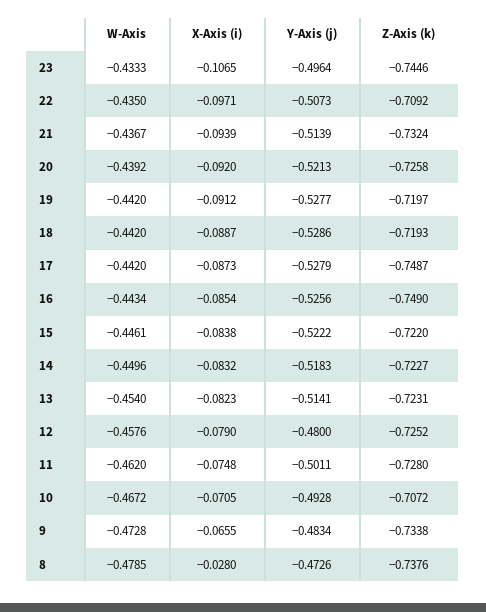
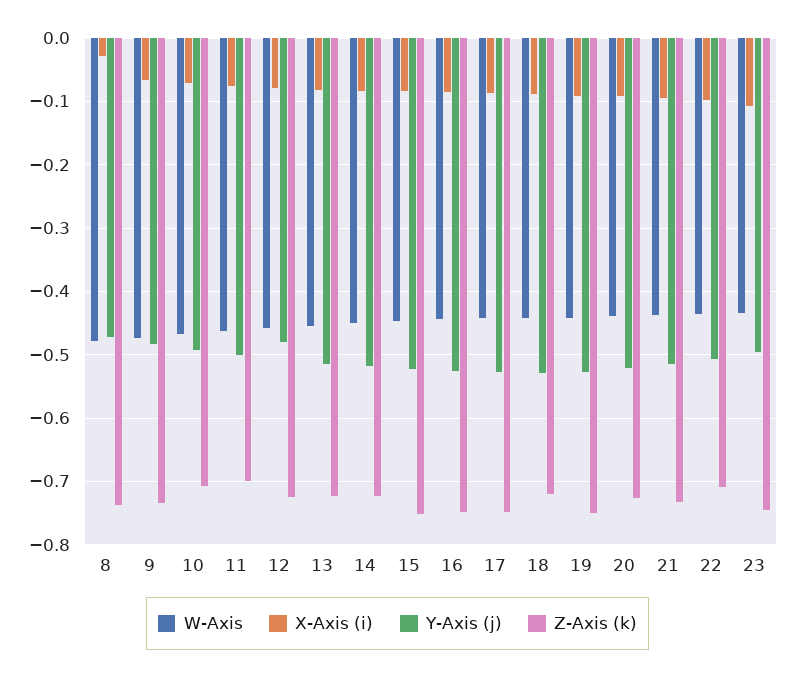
  {
    "W-Axis": {
      "23": -0.4333,
      "22": -0.435,
      "21": -0.4367,
      "20": -0.4392,
      "19": -0.442,
      "18": -0.442,
      "17": -0.442,
      "16": -0.4434,
      "15": -0.4461,
      "14": -0.4496,
      "13": -0.454,
      "12": -0.4576,
      "11": -0.462,
      "10": -0.4672,
      "9": -0.4728,
      "8": -0.4785
    },
    "X-Axis (i)": {
      "23": -0.1065,
      "22": -0.0971,
      "21": -0.0939,
      "20": -0.092,
      "19": -0.0912,
      "18": -0.0887,
      "17": -0.0873,
      "16": -0.0854,
      "15": -0.0838,
      "14": -0.0832,
      "13": -0.0823,
      "12": -0.079,
      "11": -0.0748,
      "10": -0.0705,
      "9": -0.0655,
      "8": -0.028
    },
    "Y-Axis (j)": {
      "23": -0.4964,
      "22": -0.5073,
      "21": -0.5139,
      "20": -0.5213,
      "19": -0.5277,
      "18": -0.5286,
      "17": -0.5279,
      "16": -0.5256,
      "15": -0.5222,
      "14": -0.5183,
      "13": -0.5141,
      "12": -0.48,
      "11": -0.5011,
      "10": -0.4928,
      "9": -0.4834,
      "8": -0.4726
    },
    "Z-Axis (k)": {
      "23": -0.7446,
      "22": -0.7092,
      "21": -0.7324,
      "20": -0.7258,
-     "19": -0.7197,
+     "19": -0.75,
      "18": -0.7193,
      "17": -0.7487,
      "16": -0.749,
-     "15": -0.722,
+     "15": -0.75,
      "14": -0.7227,
      "13": -0.7231,
      "12": -0.7252,
-     "11": -0.728,
+     "11": -0.7,
      "10": -0.7072,
      "9": -0.7338,
      "8": -0.7376
    }
  }

